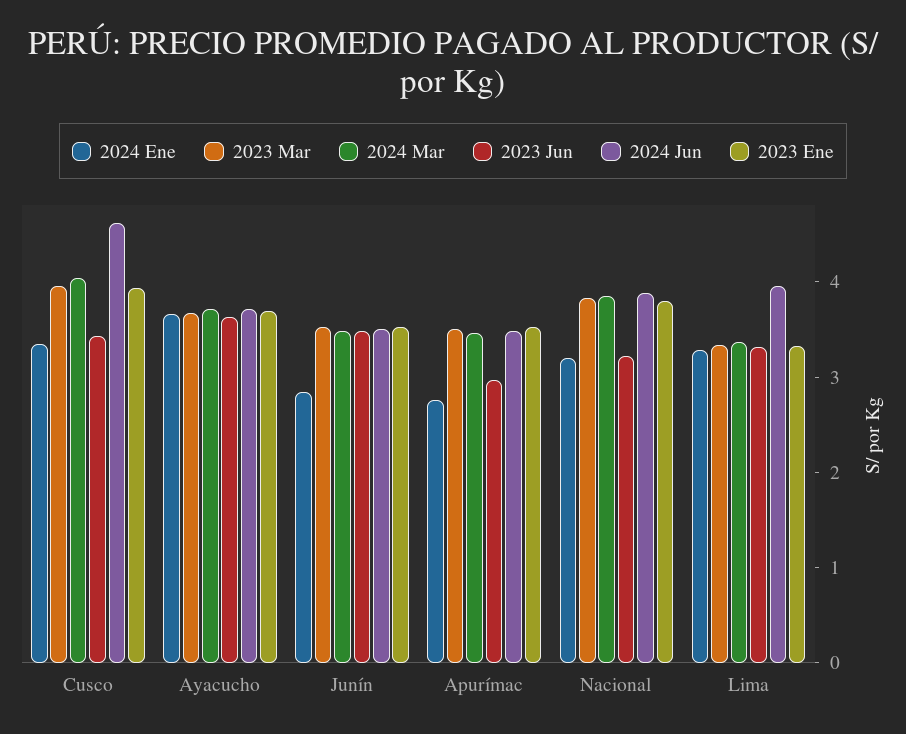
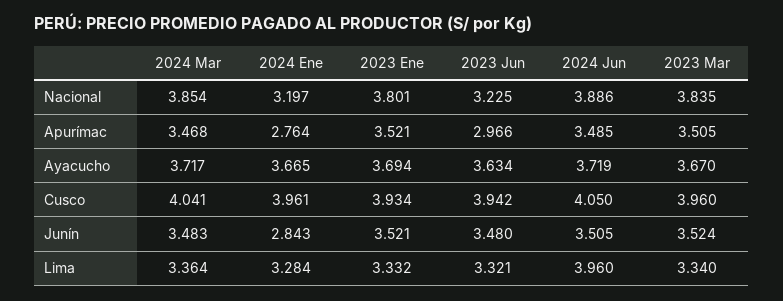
  {
    "2024 Ene": {
-     "Cusco": 3.4,
+     "Cusco": 3.961,
      "Ayacucho": 3.665,
      "Junín": 2.843,
      "Apurímac": 2.764,
      "Nacional": 3.197,
      "Lima": 3.284
    },
    "2023 Mar": {
      "Cusco": 3.96,
      "Ayacucho": 3.67,
      "Junín": 3.524,
      "Apurímac": 3.505,
      "Nacional": 3.835,
      "Lima": 3.34
    },
    "2024 Mar": {
      "Cusco": 4.041,
      "Ayacucho": 3.717,
      "Junín": 3.483,
      "Apurímac": 3.468,
      "Nacional": 3.854,
      "Lima": 3.364
    },
    "2023 Jun": {
-     "Cusco": 3.4,
+     "Cusco": 3.942,
      "Ayacucho": 3.634,
      "Junín": 3.48,
      "Apurímac": 2.966,
      "Nacional": 3.225,
      "Lima": 3.321
    },
    "2024 Jun": {
-     "Cusco": 4.6,
+     "Cusco": 4.05,
      "Ayacucho": 3.719,
      "Junín": 3.505,
      "Apurímac": 3.485,
      "Nacional": 3.886,
      "Lima": 3.96
    },
    "2023 Ene": {
      "Cusco": 3.934,
      "Ayacucho": 3.694,
      "Junín": 3.521,
      "Apurímac": 3.521,
      "Nacional": 3.801,
      "Lima": 3.332
    }
  }

